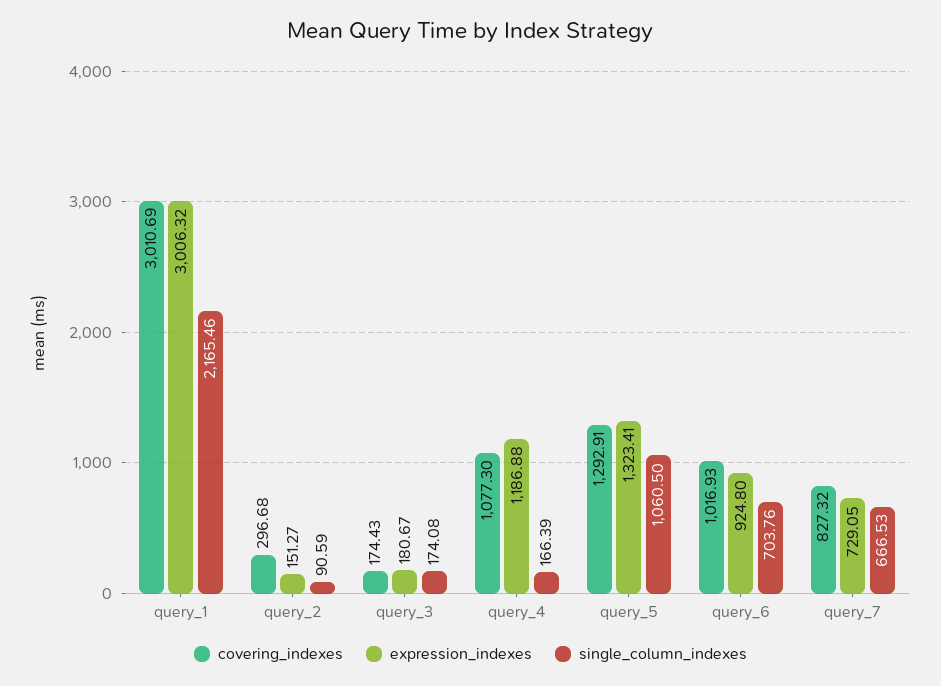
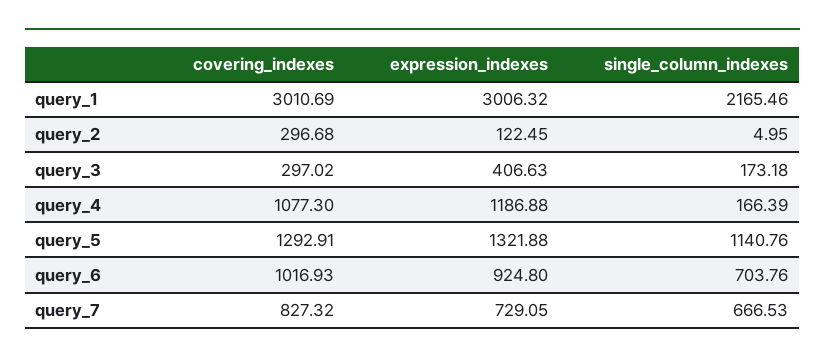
  {
    "covering_indexes": {
      "query_1": 3010.69,
      "query_2": 296.68,
-     "query_3": 174.43,
+     "query_3": 297.02,
      "query_4": 1077.3,
      "query_5": 1292.91,
      "query_6": 1016.93,
      "query_7": 827.32
    },
    "expression_indexes": {
      "query_1": 3006.32,
-     "query_2": 151.27,
+     "query_2": 122.45,
-     "query_3": 180.67,
+     "query_3": 406.63,
      "query_4": 1186.88,
-     "query_5": 1323.41,
+     "query_5": 1321.88,
      "query_6": 924.8,
      "query_7": 729.05
    },
    "single_column_indexes": {
      "query_1": 2165.46,
-     "query_2": 90.59,
+     "query_2": 4.95,
-     "query_3": 174.08,
+     "query_3": 173.18,
      "query_4": 166.39,
-     "query_5": 1060.5,
+     "query_5": 1140.76,
      "query_6": 703.76,
      "query_7": 666.53
    }
  }

